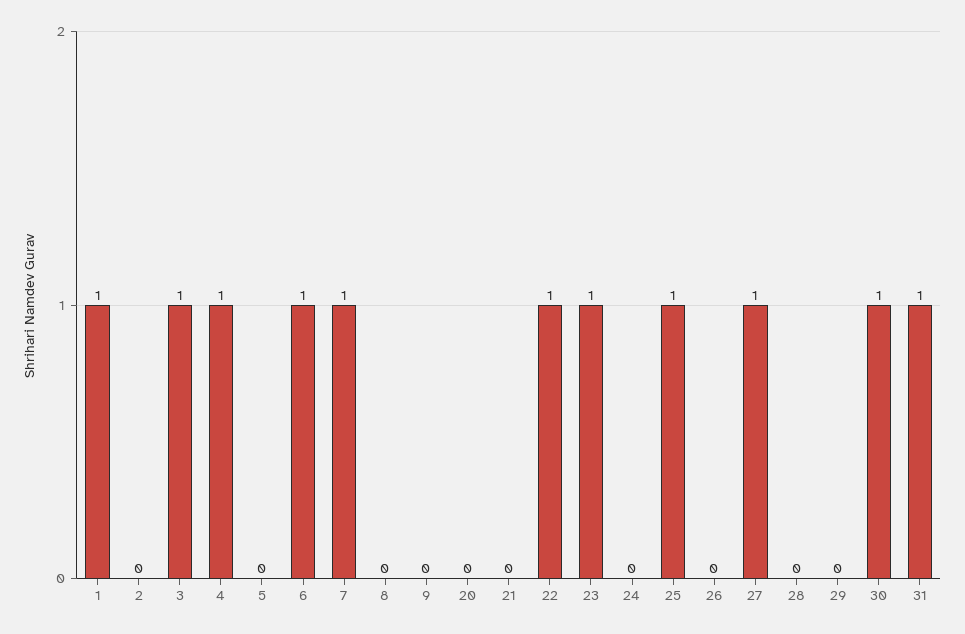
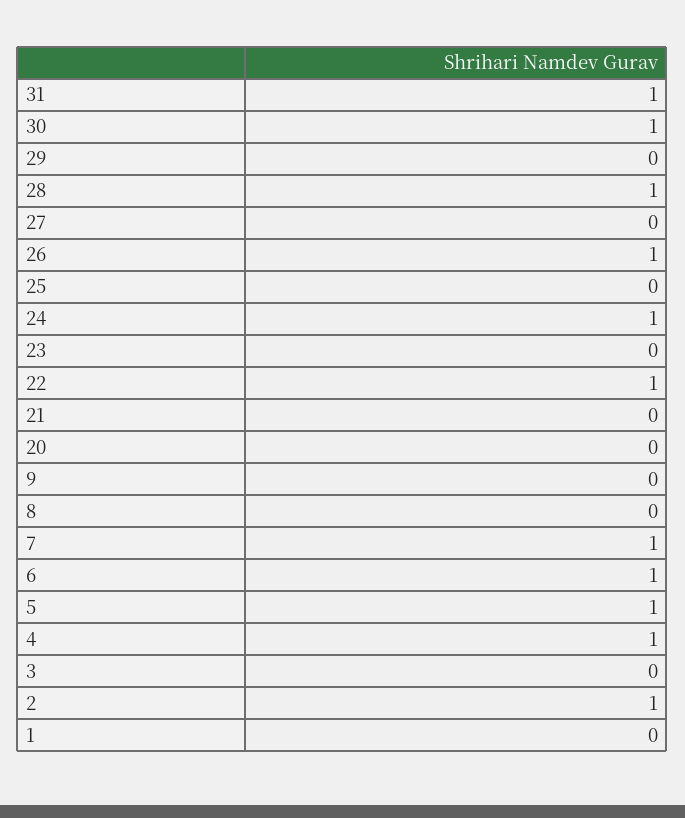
  {
-   "1": 1,
+   "1": 0,
-   "2": 0,
+   "2": 1,
-   "3": 1,
+   "3": 0,
    "4": 1,
-   "5": 0,
+   "5": 1,
    "6": 1,
    "7": 1,
    "8": 0,
    "9": 0,
    "20": 0,
    "21": 0,
    "22": 1,
-   "23": 1,
+   "23": 0,
-   "24": 0,
+   "24": 1,
-   "25": 1,
+   "25": 0,
-   "26": 0,
+   "26": 1,
-   "27": 1,
+   "27": 0,
-   "28": 0,
+   "28": 1,
    "29": 0,
    "30": 1,
    "31": 1
  }

